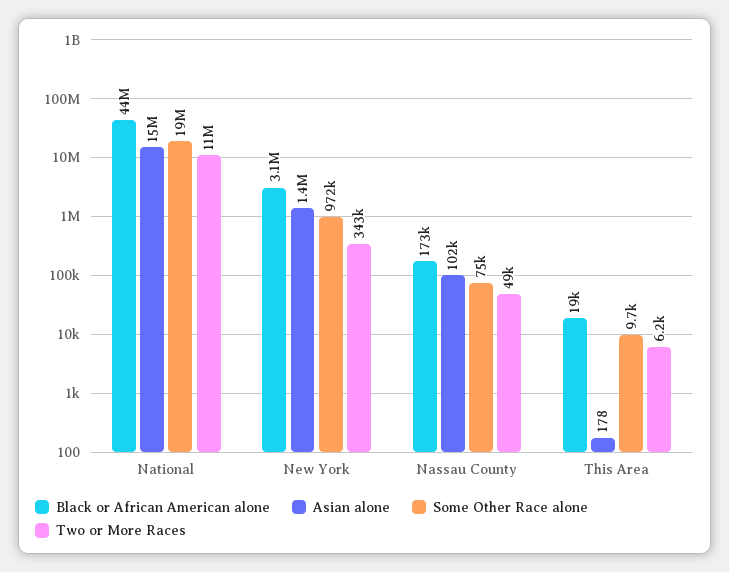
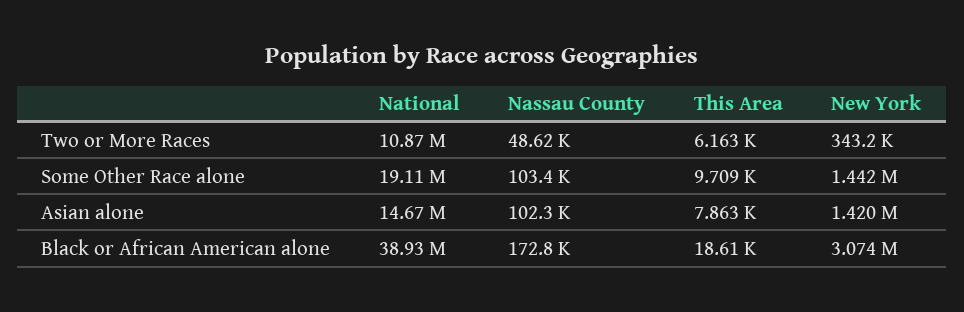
  {
    "Black or African American alone": {
-     "National": 44000000,
+     "National": 38930000,
      "New York": 3074000,
      "Nassau County": 172800,
      "This Area": 18610
    },
    "Asian alone": {
      "National": 14670000,
      "New York": 1420000,
      "Nassau County": 102300,
-     "This Area": 178
+     "This Area": 7863
    },
    "Some Other Race alone": {
      "National": 19110000,
-     "New York": 972000,
+     "New York": 1442000,
-     "Nassau County": 75000,
+     "Nassau County": 103400,
      "This Area": 9709
    },
    "Two or More Races": {
      "National": 10870000,
      "New York": 343200,
      "Nassau County": 48620,
      "This Area": 6163
    }
  }

